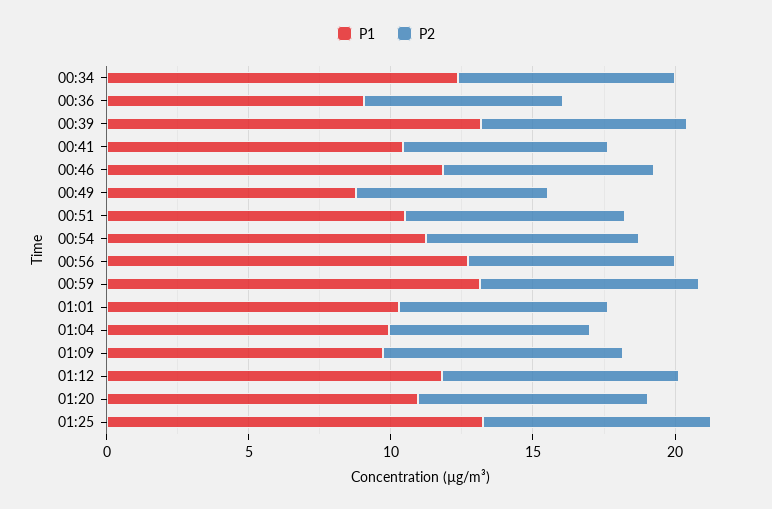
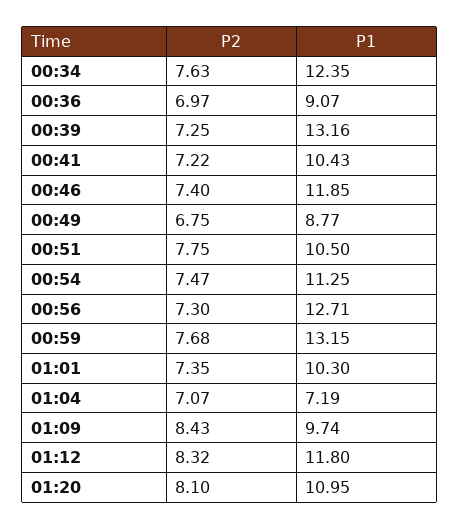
  {
    "P1": {
      "00:34": 12.35,
      "00:36": 9.07,
      "00:39": 13.16,
      "00:41": 10.43,
      "00:46": 11.85,
      "00:49": 8.77,
      "00:51": 10.5,
      "00:54": 11.25,
      "00:56": 12.71,
      "00:59": 13.15,
      "01:01": 10.3,
-     "01:04": 10,
+     "01:04": 7.19,
      "01:09": 9.74,
      "01:12": 11.8,
-     "01:20": 10.95,
+     "01:20": 10.95
-     "01:25": 13
    },
    "P2": {
      "00:34": 7.63,
      "00:36": 6.97,
      "00:39": 7.25,
      "00:41": 7.22,
      "00:46": 7.4,
      "00:49": 6.75,
      "00:51": 7.75,
      "00:54": 7.47,
      "00:56": 7.3,
      "00:59": 7.68,
      "01:01": 7.35,
      "01:04": 7.07,
      "01:09": 8.43,
      "01:12": 8.32,
-     "01:20": 8.1,
+     "01:20": 8.1
-     "01:25": 8
    }
  }

